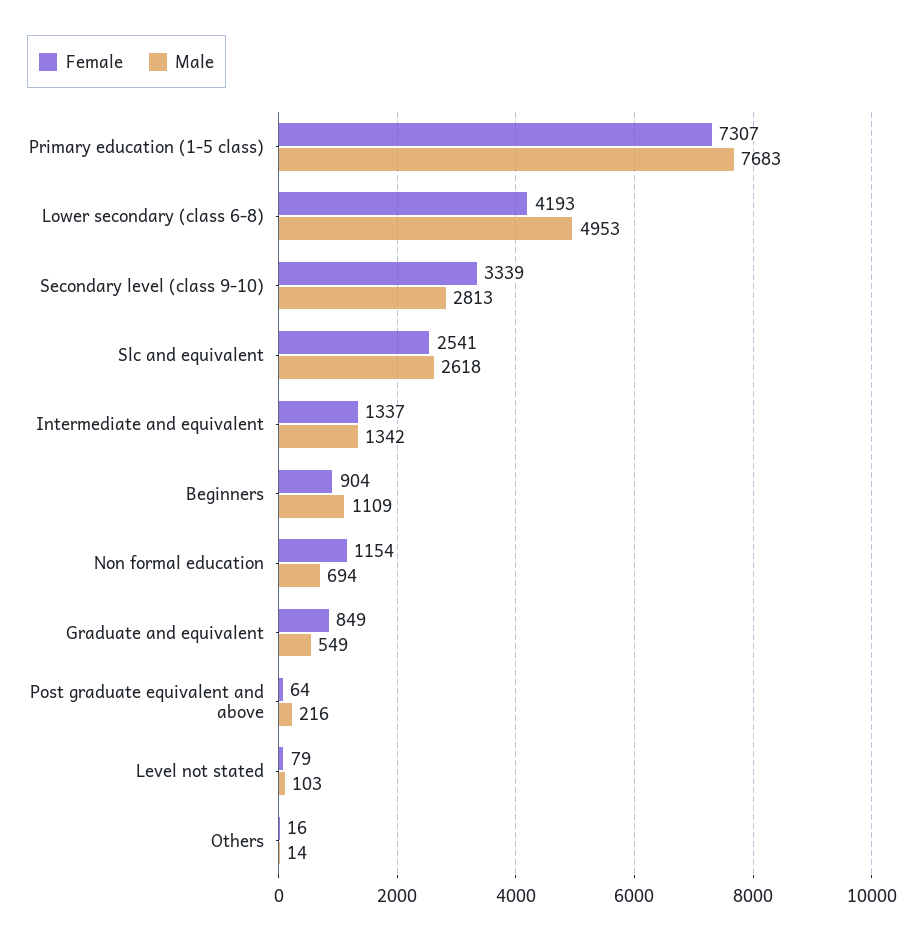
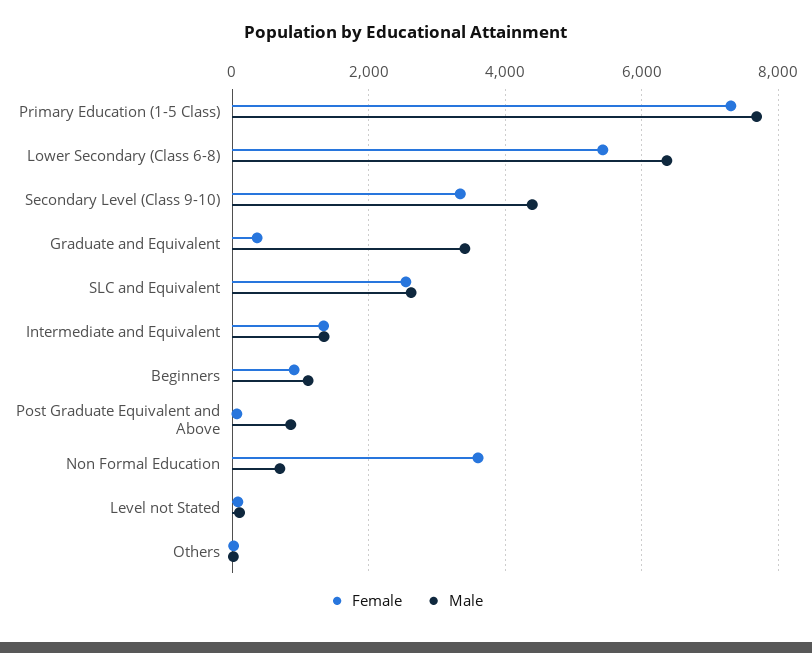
  {
    "Female": {
      "Primary education (1-5 class)": 7307,
-     "Lower secondary (class 6-8)": 4193,
+     "Lower secondary (class 6-8)": 5400,
      "Secondary level (class 9-10)": 3339,
      "Slc and equivalent": 2541,
      "Intermediate and equivalent": 1337,
      "Beginners": 904,
-     "Non formal education": 1154,
+     "Non formal education": 3600,
-     "Graduate and equivalent": 849,
+     "Graduate and equivalent": 400,
      "Post graduate equivalent and above": 64,
      "Level not stated": 79,
      "Others": 16
    },
    "Male": {
      "Primary education (1-5 class)": 7683,
-     "Lower secondary (class 6-8)": 4953,
+     "Lower secondary (class 6-8)": 6400,
-     "Secondary level (class 9-10)": 2813,
+     "Secondary level (class 9-10)": 4400,
      "Slc and equivalent": 2618,
      "Intermediate and equivalent": 1342,
      "Beginners": 1109,
      "Non formal education": 694,
-     "Graduate and equivalent": 549,
+     "Graduate and equivalent": 3400,
-     "Post graduate equivalent and above": 216,
+     "Post graduate equivalent and above": 800,
      "Level not stated": 103,
      "Others": 14
    }
  }

